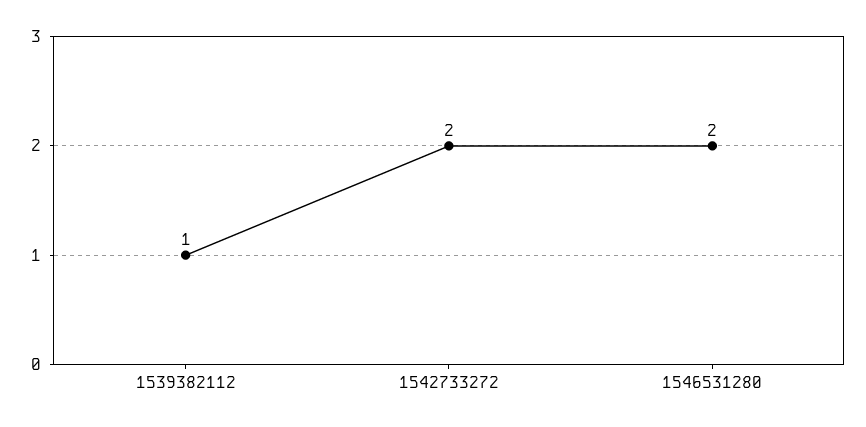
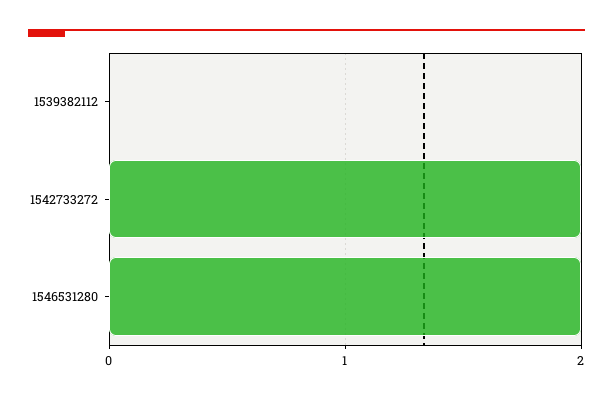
  {
-   "1539382112": 1,
+   "1539382112": 0,
    "1542733272": 2,
    "1546531280": 2
  }

